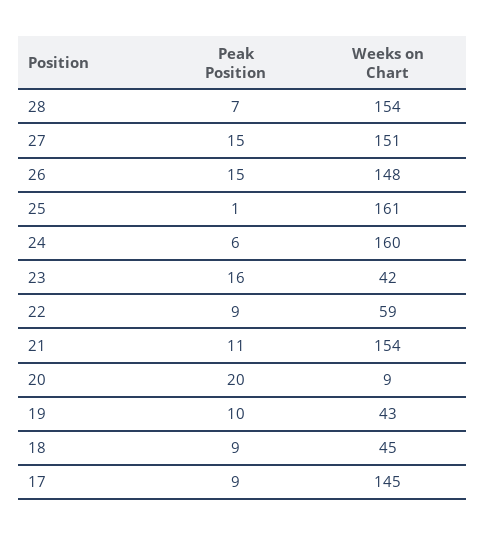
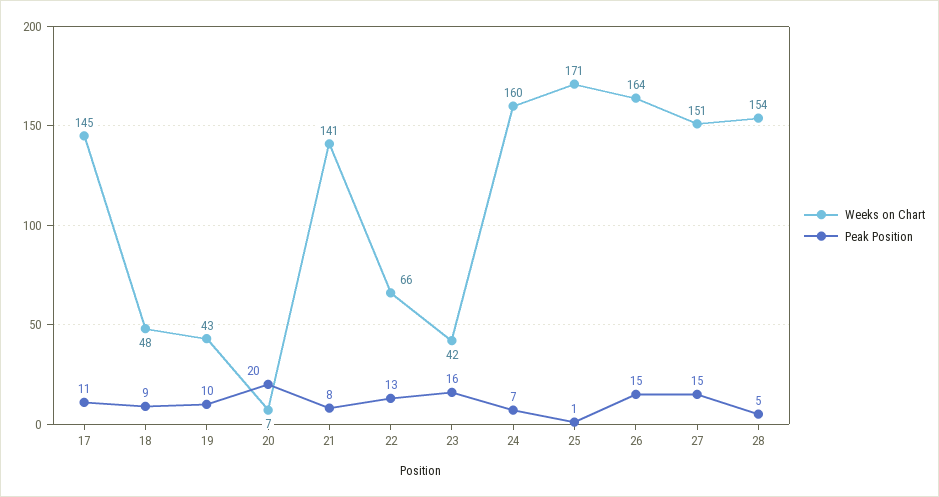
  {
    "Peak Position": {
-     "28": 7,
+     "28": 5,
      "27": 15,
      "26": 15,
      "25": 1,
-     "24": 6,
+     "24": 7,
      "23": 16,
-     "22": 9,
+     "22": 13,
-     "21": 11,
+     "21": 8,
      "20": 20,
      "19": 10,
      "18": 9,
-     "17": 9
+     "17": 11
    },
    "Weeks on Chart": {
      "28": 154,
      "27": 151,
-     "26": 148,
+     "26": 164,
-     "25": 161,
+     "25": 171,
      "24": 160,
      "23": 42,
-     "22": 59,
+     "22": 66,
-     "21": 154,
+     "21": 141,
-     "20": 9,
+     "20": 7,
      "19": 43,
-     "18": 45,
+     "18": 48,
      "17": 145
    }
  }

